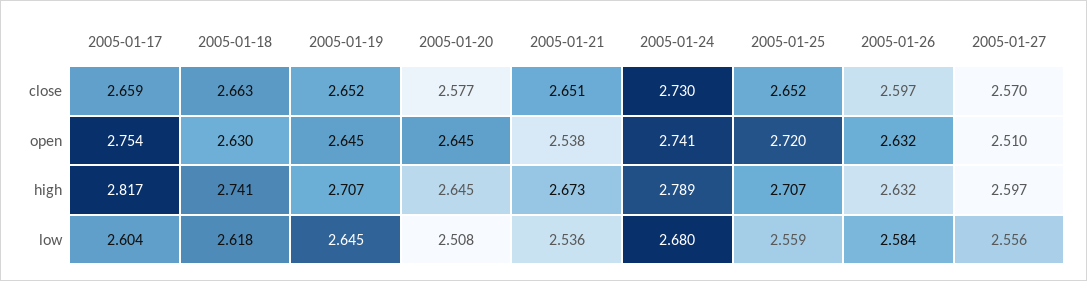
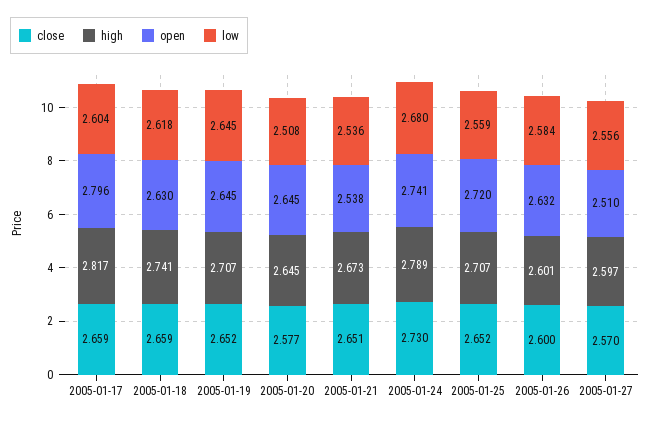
  {
    "close": {
      "2005-01-17": 2.659,
-     "2005-01-18": 2.663,
+     "2005-01-18": 2.659,
      "2005-01-19": 2.652,
      "2005-01-20": 2.577,
      "2005-01-21": 2.651,
      "2005-01-24": 2.73,
      "2005-01-25": 2.652,
-     "2005-01-26": 2.597,
+     "2005-01-26": 2.6,
      "2005-01-27": 2.57
    },
    "open": {
-     "2005-01-17": 2.754,
+     "2005-01-17": 2.796,
      "2005-01-18": 2.63,
      "2005-01-19": 2.645,
      "2005-01-20": 2.645,
      "2005-01-21": 2.538,
      "2005-01-24": 2.741,
      "2005-01-25": 2.72,
      "2005-01-26": 2.632,
      "2005-01-27": 2.51
    },
    "high": {
      "2005-01-17": 2.817,
      "2005-01-18": 2.741,
      "2005-01-19": 2.707,
      "2005-01-20": 2.645,
      "2005-01-21": 2.673,
      "2005-01-24": 2.789,
      "2005-01-25": 2.707,
-     "2005-01-26": 2.632,
+     "2005-01-26": 2.601,
      "2005-01-27": 2.597
    },
    "low": {
      "2005-01-17": 2.604,
      "2005-01-18": 2.618,
      "2005-01-19": 2.645,
      "2005-01-20": 2.508,
      "2005-01-21": 2.536,
      "2005-01-24": 2.68,
      "2005-01-25": 2.559,
      "2005-01-26": 2.584,
      "2005-01-27": 2.556
    }
  }

